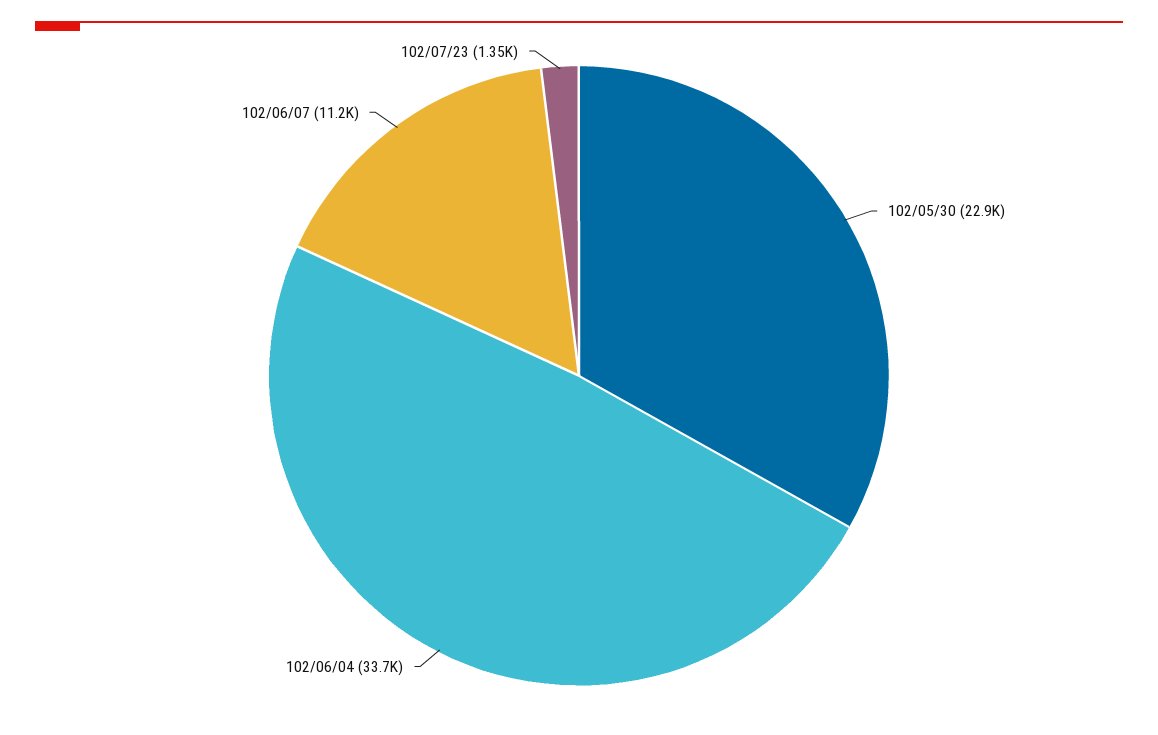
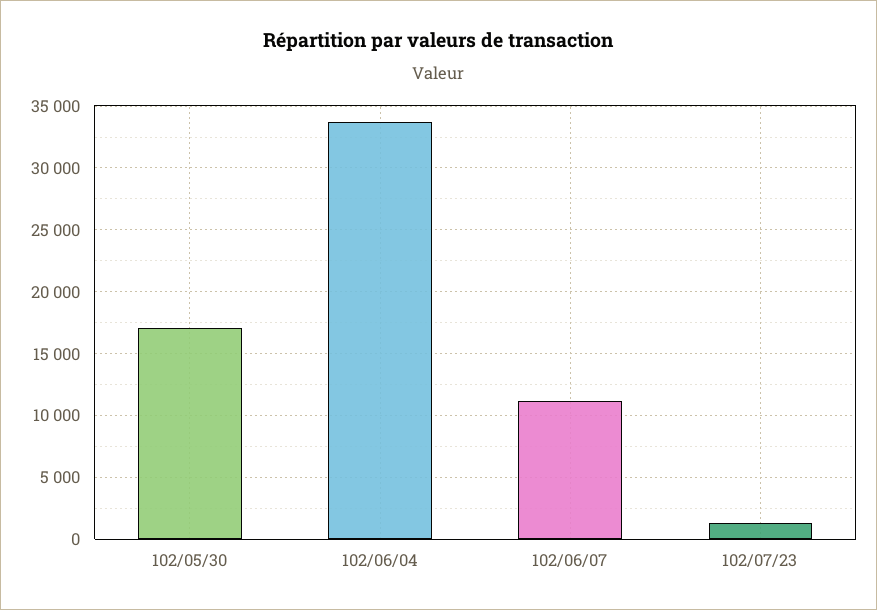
  {
-   "102/05/30": 22900,
+   "102/05/30": 17000,
    "102/06/04": 33700,
    "102/06/07": 11200,
    "102/07/23": 1350
  }

